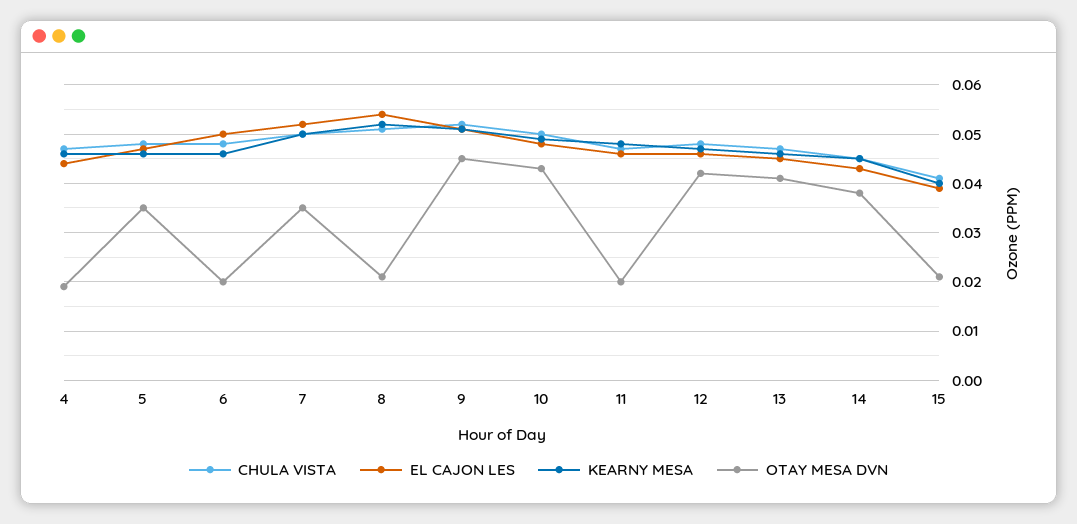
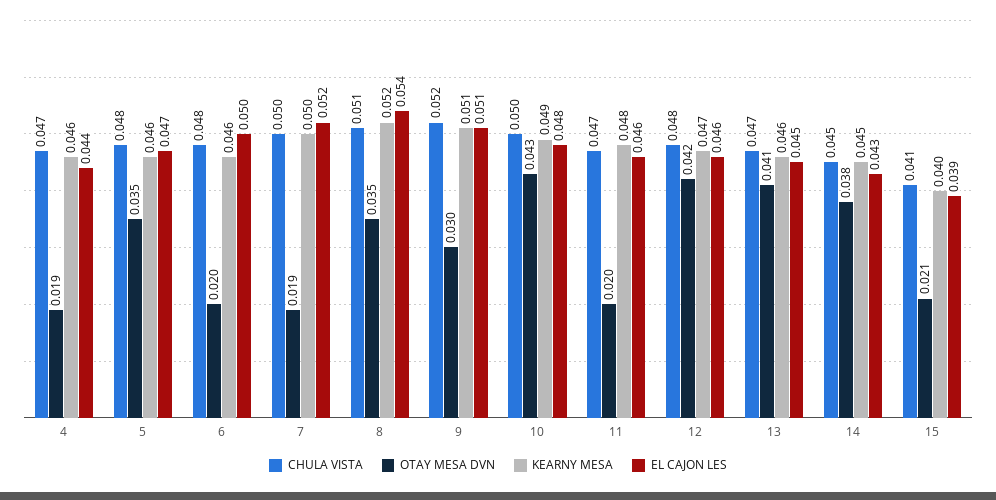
  {
    "CHULA VISTA": {
      "4": 0.047,
      "5": 0.048,
      "6": 0.048,
      "7": 0.05,
      "8": 0.051,
      "9": 0.052,
      "10": 0.05,
      "11": 0.047,
      "12": 0.048,
      "13": 0.047,
      "14": 0.045,
      "15": 0.041
    },
    "EL CAJON LES": {
      "4": 0.044,
      "5": 0.047,
      "6": 0.05,
      "7": 0.052,
      "8": 0.054,
      "9": 0.051,
      "10": 0.048,
      "11": 0.046,
      "12": 0.046,
      "13": 0.045,
      "14": 0.043,
      "15": 0.039
    },
    "KEARNY MESA": {
      "4": 0.046,
      "5": 0.046,
      "6": 0.046,
      "7": 0.05,
      "8": 0.052,
      "9": 0.051,
      "10": 0.049,
      "11": 0.048,
      "12": 0.047,
      "13": 0.046,
      "14": 0.045,
      "15": 0.04
    },
    "OTAY MESA DVN": {
      "4": 0.019,
      "5": 0.035,
      "6": 0.02,
-     "7": 0.035,
+     "7": 0.019,
-     "8": 0.02,
+     "8": 0.035,
-     "9": 0.045,
+     "9": 0.03,
      "10": 0.043,
      "11": 0.02,
      "12": 0.042,
      "13": 0.041,
      "14": 0.038,
      "15": 0.021
    }
  }

